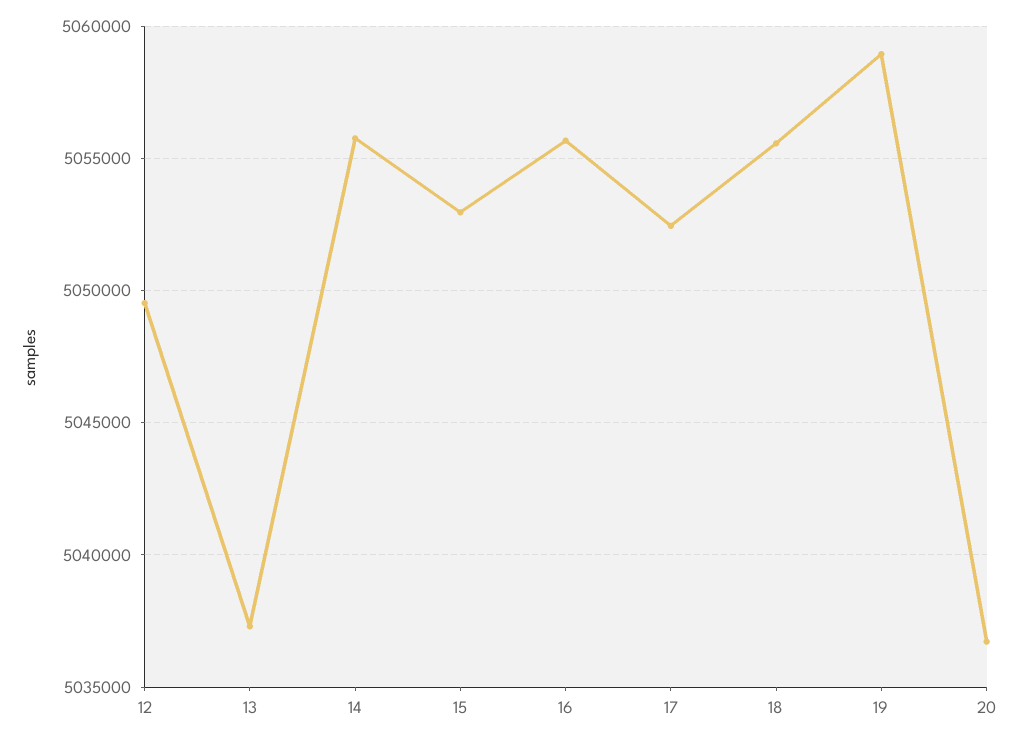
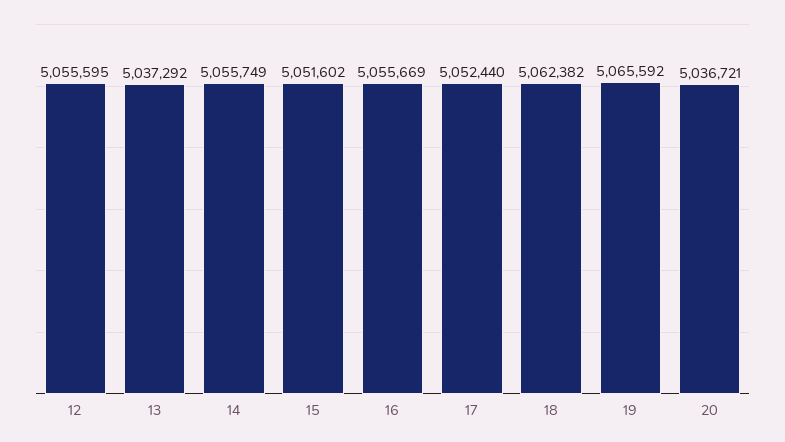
  {
-   "12": 5049500,
+   "12": 5055595,
    "13": 5037292,
    "14": 5055749,
-   "15": 5053000,
+   "15": 5051602,
    "16": 5055669,
    "17": 5052440,
-   "18": 5055500,
+   "18": 5062382,
-   "19": 5059000,
+   "19": 5065592,
    "20": 5036721
  }

